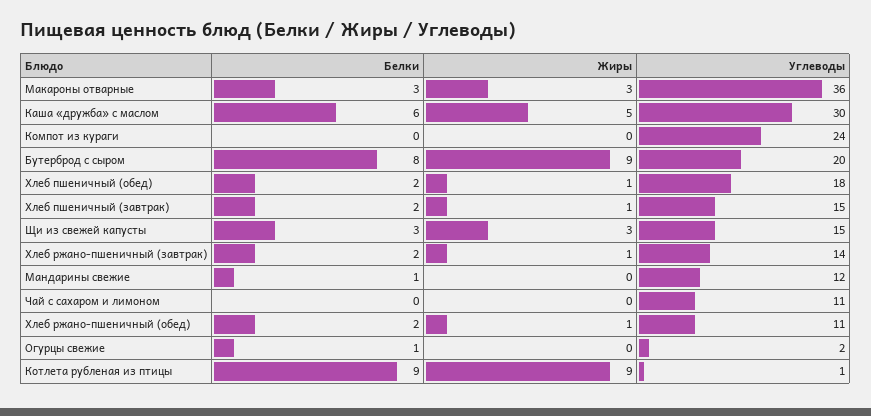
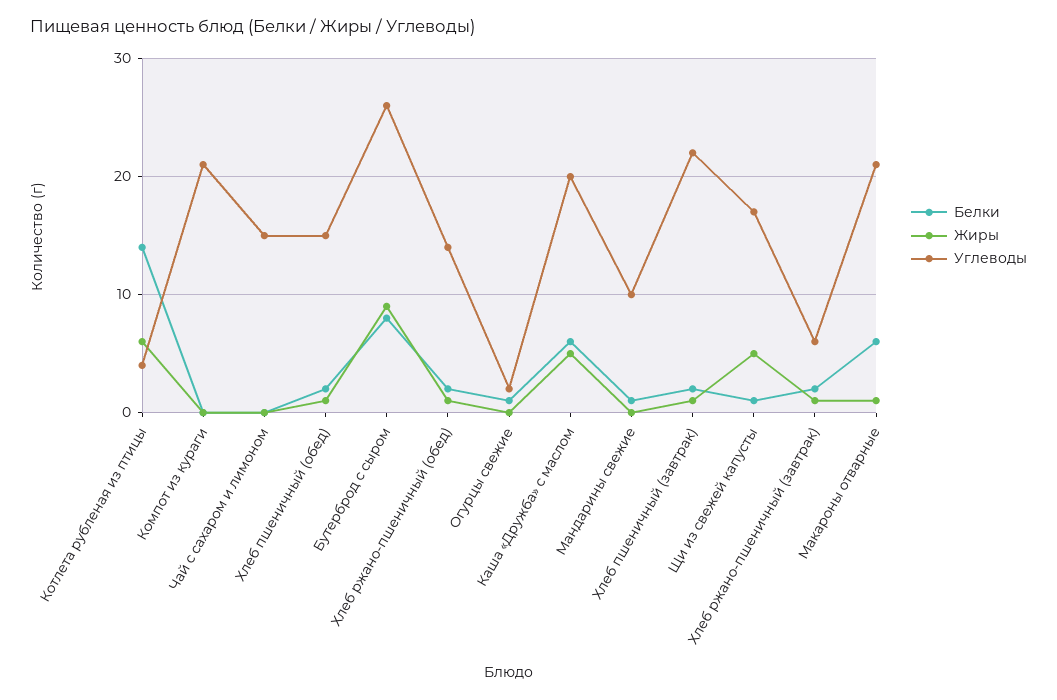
  {
    "Белки": {
-     "Макароны отварные": 3,
+     "Макароны отварные": 6,
      "Каша «дружба» с маслом": 6,
      "Компот из кураги": 0,
      "Бутерброд с сыром": 8,
      "Хлеб пшеничный (обед)": 2,
      "Хлеб пшеничный (завтрак)": 2,
-     "Щи из свежей капусты": 3,
+     "Щи из свежей капусты": 1,
      "Хлеб ржано-пшеничный (завтрак)": 2,
      "Мандарины свежие": 1,
      "Чай с сахаром и лимоном": 0,
      "Хлеб ржано-пшеничный (обед)": 2,
      "Огурцы свежие": 1,
-     "Котлета рубленая из птицы": 9
+     "Котлета рубленая из птицы": 14
    },
    "Жиры": {
-     "Макароны отварные": 3,
+     "Макароны отварные": 1,
      "Каша «дружба» с маслом": 5,
      "Компот из кураги": 0,
      "Бутерброд с сыром": 9,
      "Хлеб пшеничный (обед)": 1,
      "Хлеб пшеничный (завтрак)": 1,
-     "Щи из свежей капусты": 3,
+     "Щи из свежей капусты": 5,
      "Хлеб ржано-пшеничный (завтрак)": 1,
      "Мандарины свежие": 0,
      "Чай с сахаром и лимоном": 0,
      "Хлеб ржано-пшеничный (обед)": 1,
      "Огурцы свежие": 0,
-     "Котлета рубленая из птицы": 9
+     "Котлета рубленая из птицы": 6
    },
    "Углеводы": {
-     "Макароны отварные": 36,
+     "Макароны отварные": 21,
-     "Каша «дружба» с маслом": 30,
+     "Каша «дружба» с маслом": 20,
-     "Компот из кураги": 24,
+     "Компот из кураги": 21,
-     "Бутерброд с сыром": 20,
+     "Бутерброд с сыром": 26,
-     "Хлеб пшеничный (обед)": 18,
+     "Хлеб пшеничный (обед)": 15,
-     "Хлеб пшеничный (завтрак)": 15,
+     "Хлеб пшеничный (завтрак)": 22,
-     "Щи из свежей капусты": 15,
+     "Щи из свежей капусты": 17,
-     "Хлеб ржано-пшеничный (завтрак)": 14,
+     "Хлеб ржано-пшеничный (завтрак)": 6,
-     "Мандарины свежие": 12,
+     "Мандарины свежие": 10,
-     "Чай с сахаром и лимоном": 11,
+     "Чай с сахаром и лимоном": 15,
-     "Хлеб ржано-пшеничный (обед)": 11,
+     "Хлеб ржано-пшеничный (обед)": 14,
      "Огурцы свежие": 2,
-     "Котлета рубленая из птицы": 1
+     "Котлета рубленая из птицы": 4
    }
  }

